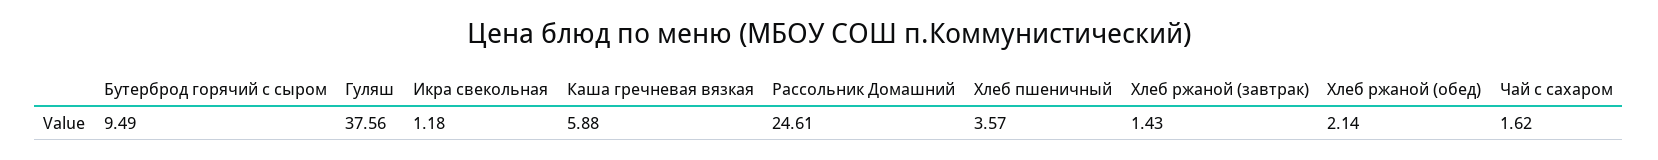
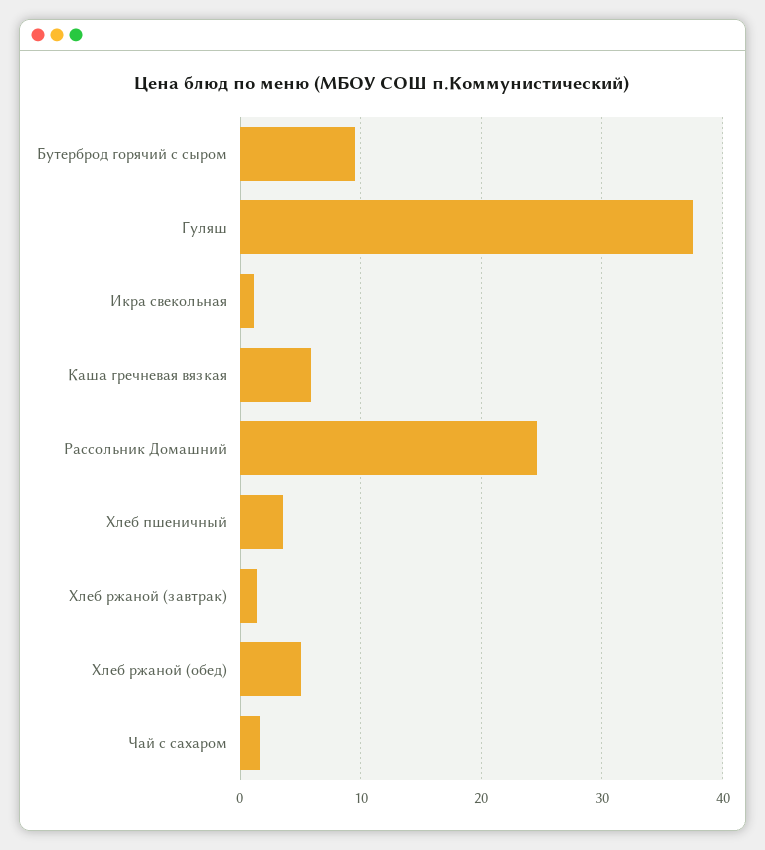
  {
    "Бутерброд горячий с сыром": 9.49,
    "Гуляш": 37.56,
    "Икра свекольная": 1.18,
    "Каша гречневая вязкая": 5.88,
    "Рассольник Домашний": 24.61,
    "Хлеб пшеничный": 3.57,
    "Хлеб ржаной (завтрак)": 1.43,
-   "Хлеб ржаной (обед)": 2.14,
+   "Хлеб ржаной (обед)": 5,
    "Чай с сахаром": 1.62
  }

